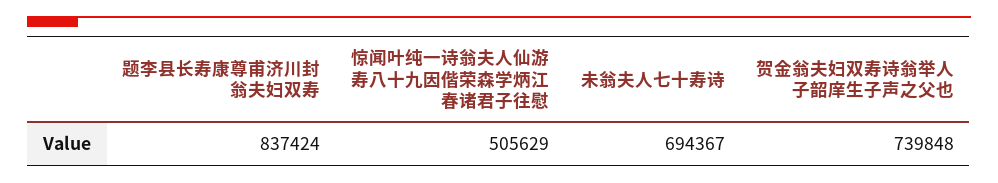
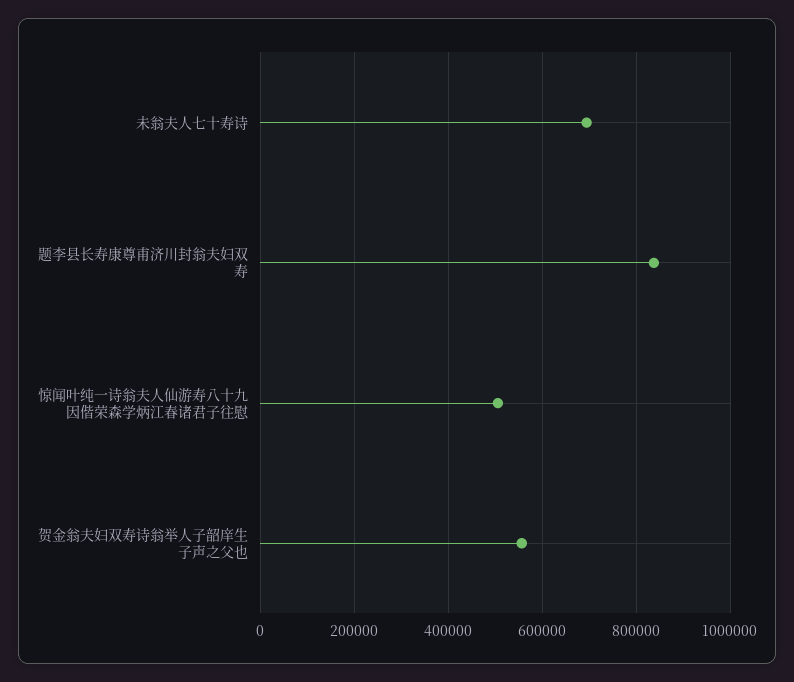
  {
    "题李县长寿康尊甫济川封翁夫妇双寿": 837424,
    "惊闻叶纯一诗翁夫人仙游寿八十九因偕荣森学炳江春诸君子往慰": 505629,
    "未翁夫人七十寿诗": 694367,
-   "贺金翁夫妇双寿诗翁举人子韶庠生子声之父也": 739848
+   "贺金翁夫妇双寿诗翁举人子韶庠生子声之父也": 560000
  }

